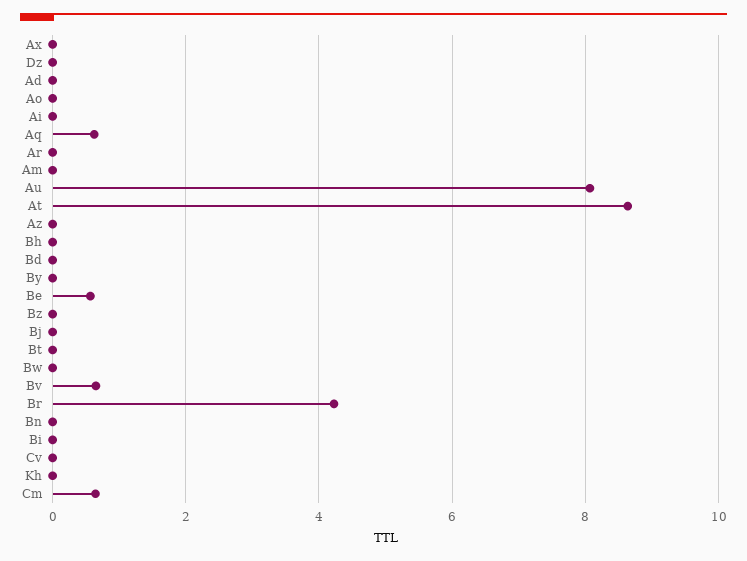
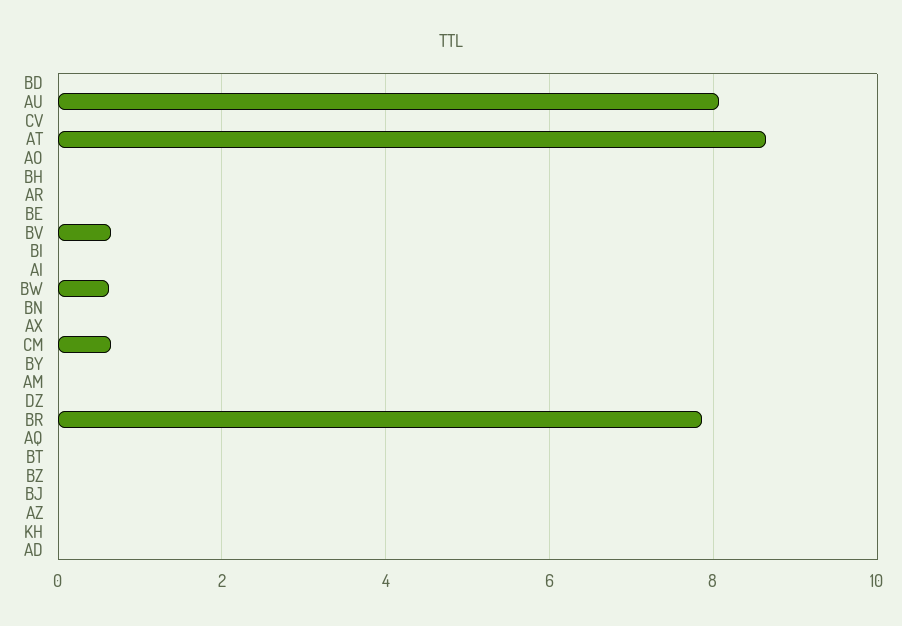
  {
    "Ax": 0,
    "Dz": 0,
    "Ad": 0,
    "Ao": 0,
    "Ai": 0,
-   "Aq": 0.6,
+   "Aq": 0,
    "Ar": 0,
    "Am": 0,
    "Au": 8,
    "At": 8.6,
    "Az": 0,
    "Bh": 0,
    "Bd": 0,
    "By": 0,
-   "Be": 0.6,
+   "Be": 0,
    "Bz": 0,
    "Bj": 0,
    "Bt": 0,
-   "Bw": 0,
+   "Bw": 0.6,
    "Bv": 0.6,
-   "Br": 4.2,
+   "Br": 7.8,
    "Bn": 0,
    "Bi": 0,
    "Cv": 0,
    "Kh": 0,
    "Cm": 0.6
  }

